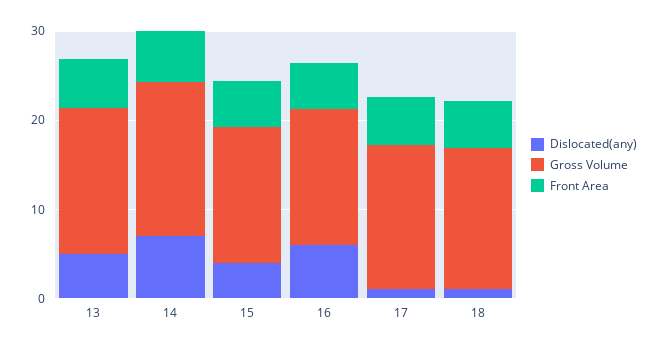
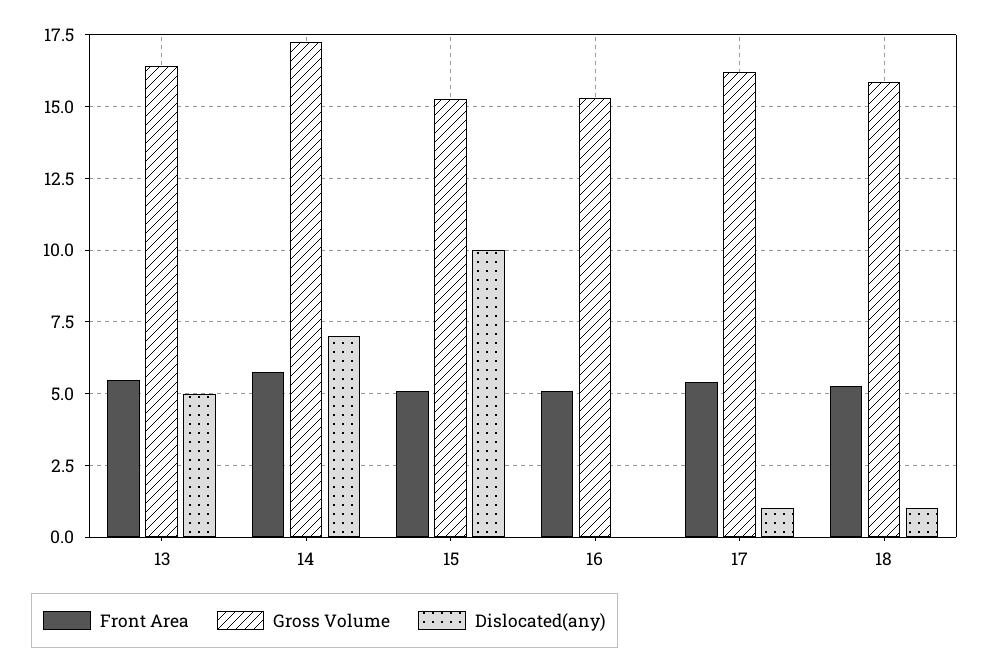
  {
    "Dislocated(any)": {
      "13": 5,
      "14": 7,
-     "15": 4,
+     "15": 10,
-     "16": 6,
+     "16": 0,
      "17": 1,
      "18": 1
    },
    "Gross Volume": {
      "13": 16.5,
      "14": 17.25,
      "15": 15.25,
      "16": 15.25,
      "17": 16.25,
      "18": 15.75
    },
    "Front Area": {
      "13": 5.5,
      "14": 5.75,
      "15": 5,
      "16": 5,
      "17": 5.5,
      "18": 5.25
    }
  }

